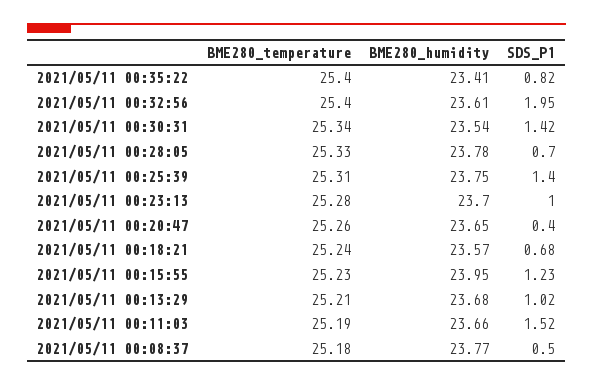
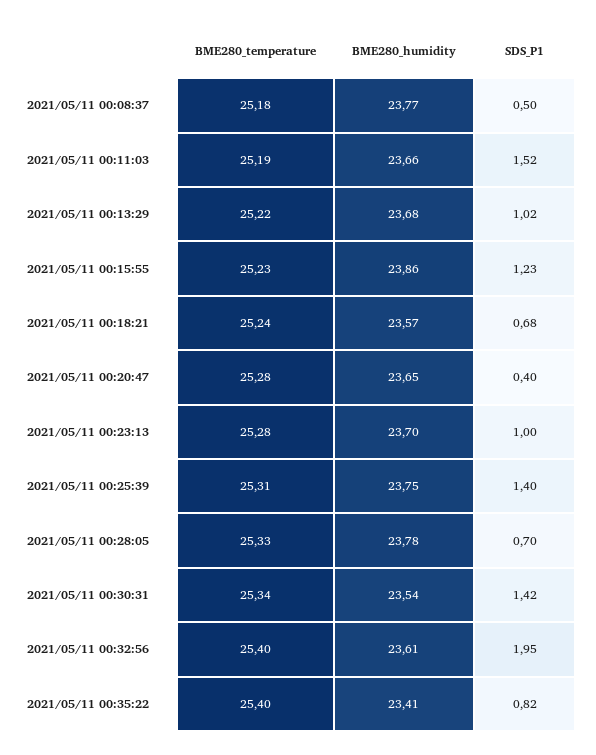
  {
    "BME280_temperature": {
      "2021/05/11 00:35:22": 25.4,
      "2021/05/11 00:32:56": 25.4,
      "2021/05/11 00:30:31": 25.34,
      "2021/05/11 00:28:05": 25.33,
      "2021/05/11 00:25:39": 25.31,
      "2021/05/11 00:23:13": 25.28,
-     "2021/05/11 00:20:47": 25.26,
+     "2021/05/11 00:20:47": 25.28,
      "2021/05/11 00:18:21": 25.24,
      "2021/05/11 00:15:55": 25.23,
-     "2021/05/11 00:13:29": 25.21,
+     "2021/05/11 00:13:29": 25.22,
      "2021/05/11 00:11:03": 25.19,
      "2021/05/11 00:08:37": 25.18
    },
    "BME280_humidity": {
      "2021/05/11 00:35:22": 23.41,
      "2021/05/11 00:32:56": 23.61,
      "2021/05/11 00:30:31": 23.54,
      "2021/05/11 00:28:05": 23.78,
      "2021/05/11 00:25:39": 23.75,
      "2021/05/11 00:23:13": 23.7,
      "2021/05/11 00:20:47": 23.65,
      "2021/05/11 00:18:21": 23.57,
-     "2021/05/11 00:15:55": 23.95,
+     "2021/05/11 00:15:55": 23.86,
      "2021/05/11 00:13:29": 23.68,
      "2021/05/11 00:11:03": 23.66,
      "2021/05/11 00:08:37": 23.77
    },
    "SDS_P1": {
      "2021/05/11 00:35:22": 0.82,
      "2021/05/11 00:32:56": 1.95,
      "2021/05/11 00:30:31": 1.42,
      "2021/05/11 00:28:05": 0.7,
      "2021/05/11 00:25:39": 1.4,
      "2021/05/11 00:23:13": 1,
      "2021/05/11 00:20:47": 0.4,
      "2021/05/11 00:18:21": 0.68,
      "2021/05/11 00:15:55": 1.23,
      "2021/05/11 00:13:29": 1.02,
      "2021/05/11 00:11:03": 1.52,
      "2021/05/11 00:08:37": 0.5
    }
  }

